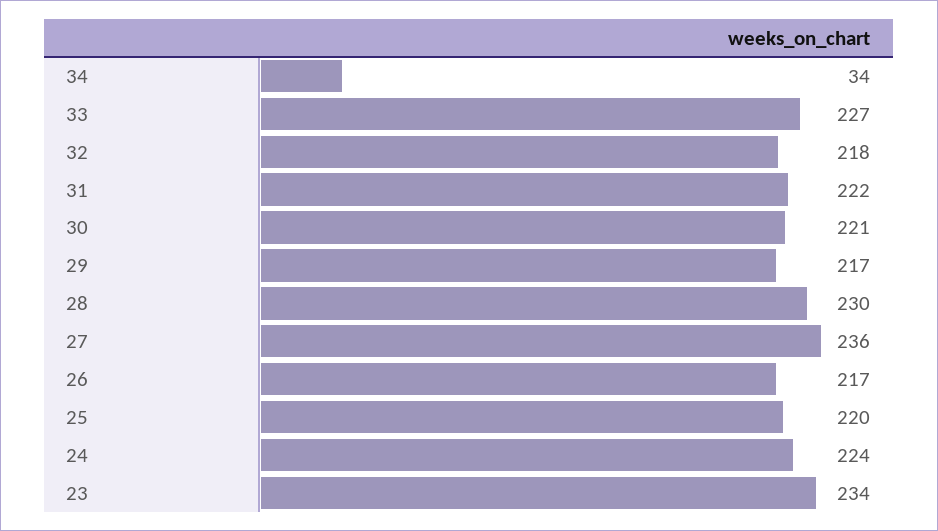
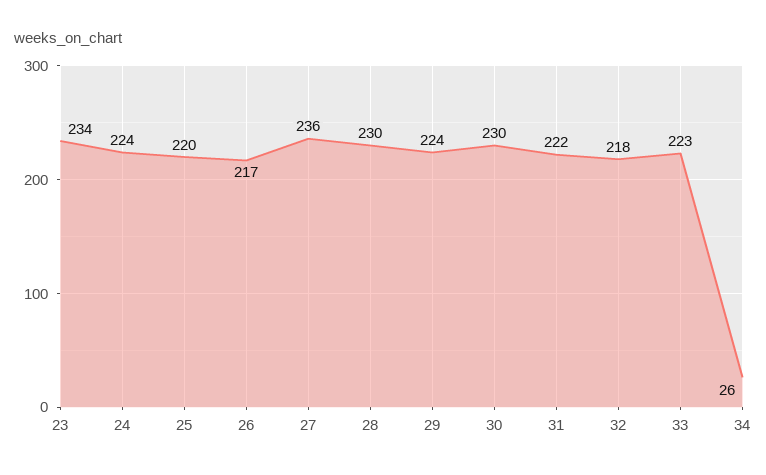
  {
-   "34": 34,
+   "34": 26,
-   "33": 227,
+   "33": 223,
    "32": 218,
    "31": 222,
-   "30": 221,
+   "30": 230,
-   "29": 217,
+   "29": 224,
    "28": 230,
    "27": 236,
    "26": 217,
    "25": 220,
    "24": 224,
    "23": 234
  }

